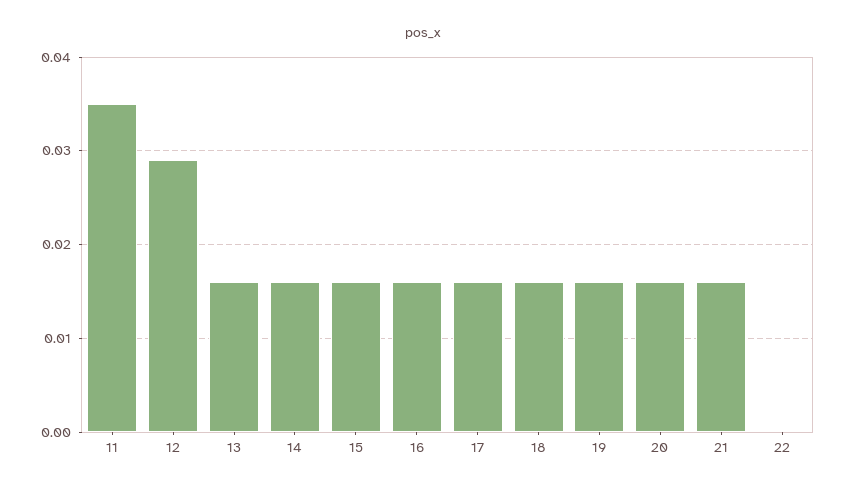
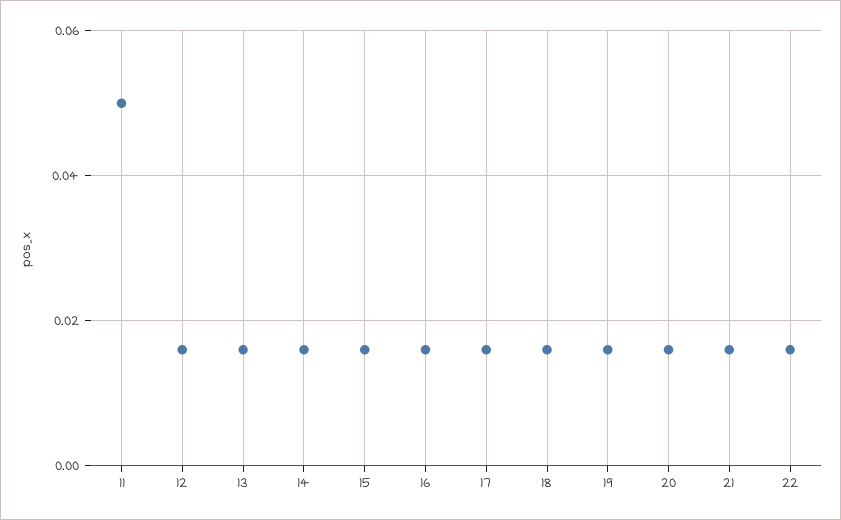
  {
-   "11": 0.035,
+   "11": 0.05,
-   "12": 0.029,
+   "12": 0.015,
    "13": 0.016,
    "14": 0.016,
    "15": 0.016,
    "16": 0.016,
    "17": 0.016,
    "18": 0.016,
    "19": 0.016,
    "20": 0.016,
    "21": 0.016,
-   "22": 0
+   "22": 0.015
  }

